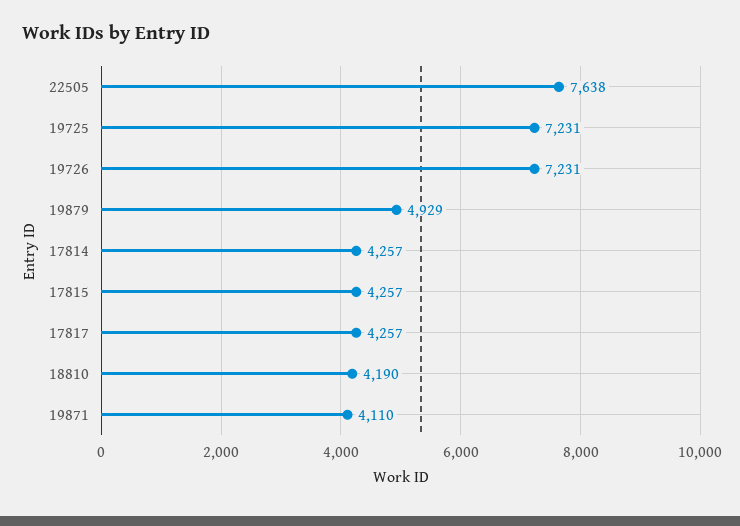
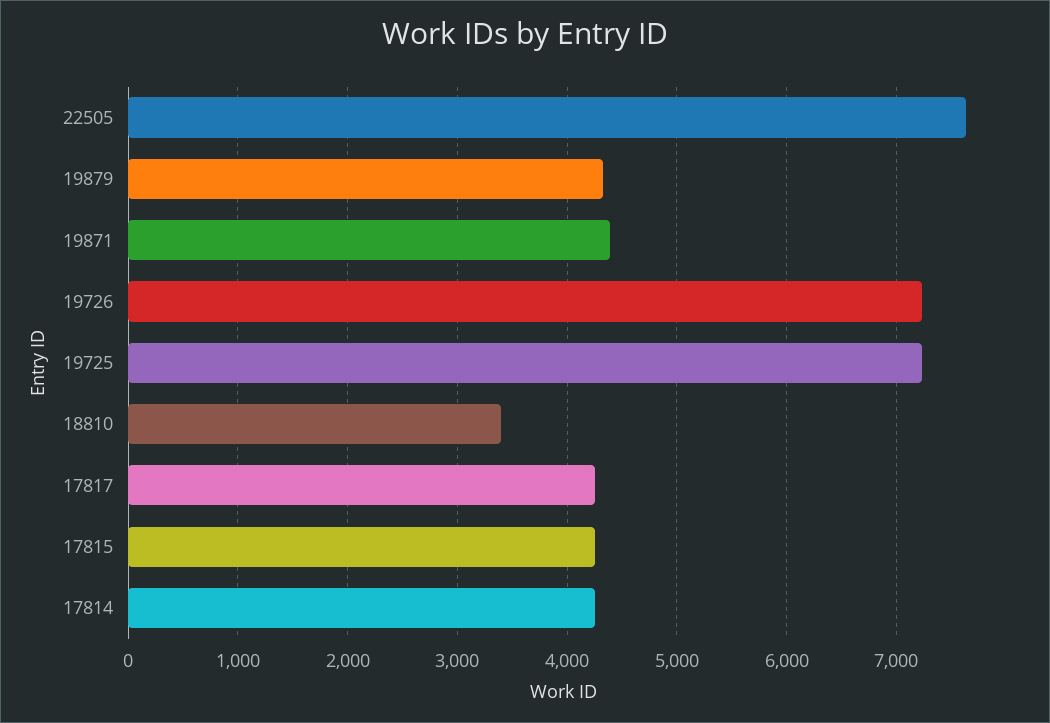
  {
    "22505": 7638,
    "19725": 7231,
    "19726": 7231,
-   "19879": 4929,
+   "19879": 4300,
    "17814": 4257,
    "17815": 4257,
    "17817": 4257,
-   "18810": 4190,
+   "18810": 3400,
-   "19871": 4110
+   "19871": 4400
  }

